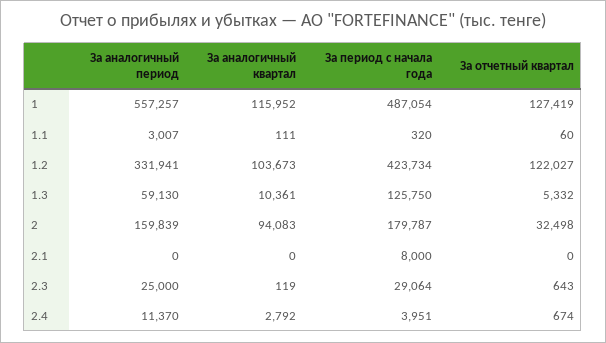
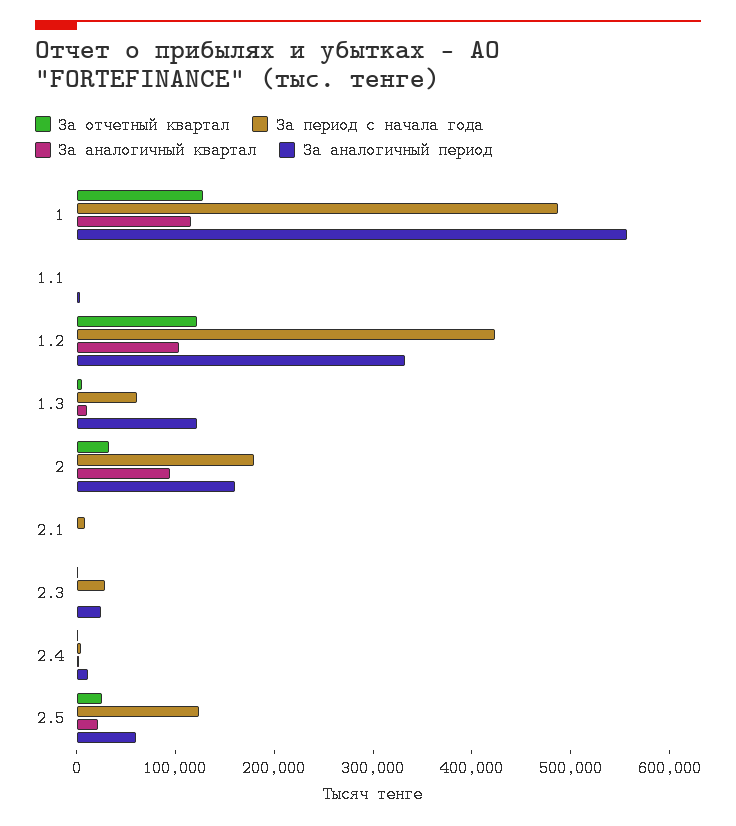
  {
    "За аналогичный период": {
      "1": 557257,
      "1.1": 3007,
      "1.2": 331941,
-     "1.3": 59130,
+     "1.3": 120000,
      "2": 159839,
      "2.1": 0,
      "2.3": 25000,
-     "2.4": 11370
+     "2.4": 11370,
+     "2.5": 60000
    },
    "За аналогичный квартал": {
      "1": 115952,
      "1.1": 111,
      "1.2": 103673,
      "1.3": 10361,
      "2": 94083,
      "2.1": 0,
      "2.3": 119,
-     "2.4": 2792
+     "2.4": 2792,
+     "2.5": 20000
    },
    "За период с начала года": {
      "1": 487054,
      "1.1": 320,
      "1.2": 423734,
-     "1.3": 125750,
+     "1.3": 60000,
      "2": 179787,
      "2.1": 8000,
      "2.3": 29064,
-     "2.4": 3951
+     "2.4": 3951,
+     "2.5": 120000
    },
    "За отчетный квартал": {
      "1": 127419,
      "1.1": 60,
      "1.2": 122027,
      "1.3": 5332,
      "2": 32498,
      "2.1": 0,
      "2.3": 643,
-     "2.4": 674
+     "2.4": 674,
+     "2.5": 20000
    }
  }

